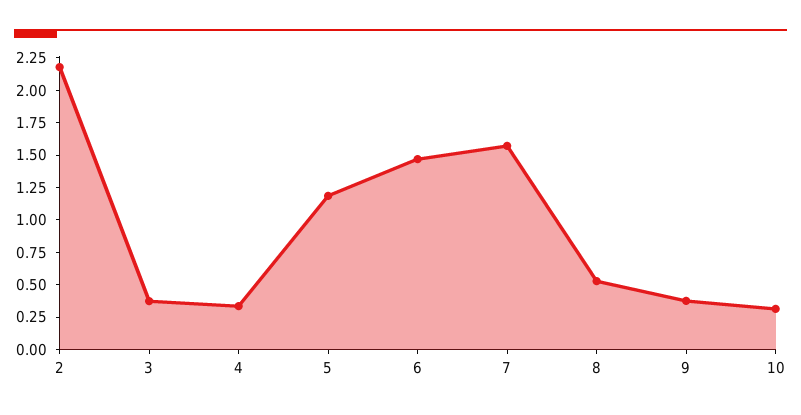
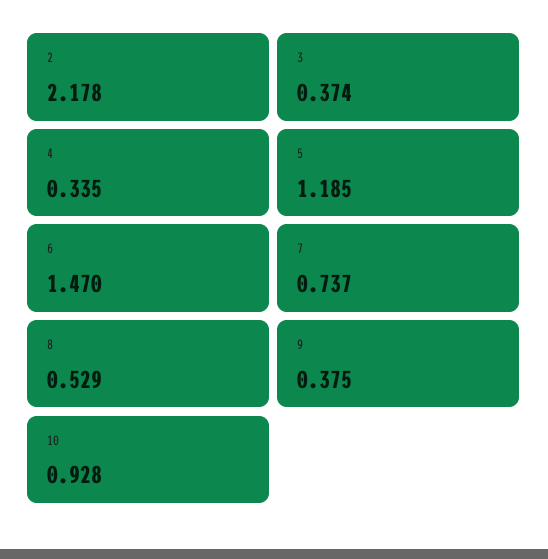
  {
    "2": 2.178,
    "3": 0.374,
    "4": 0.335,
    "5": 1.185,
    "6": 1.47,
-   "7": 1.5,
+   "7": 0.737,
    "8": 0.529,
    "9": 0.375,
-   "10": 0.25
+   "10": 0.928
  }

